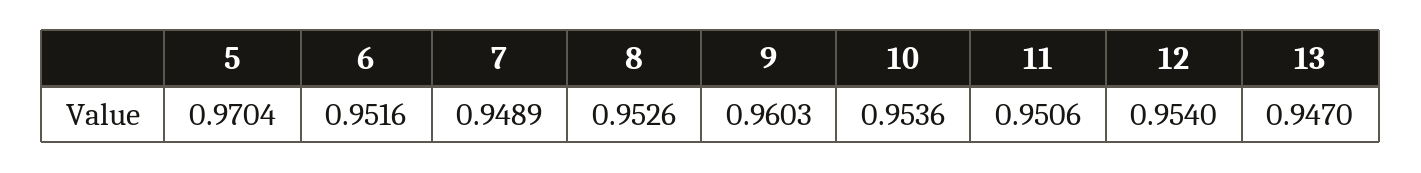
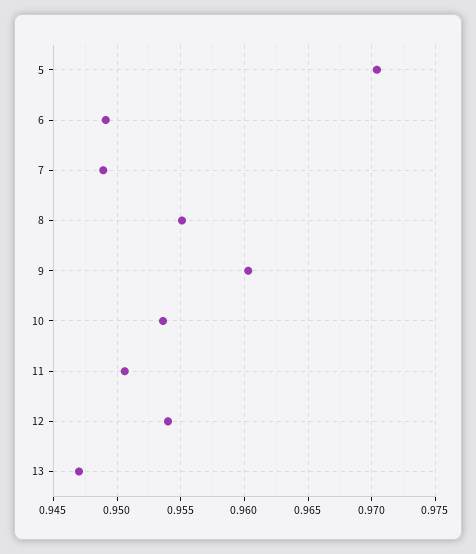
  {
    "5": 0.9704,
-   "6": 0.9516,
+   "6": 0.949,
    "7": 0.9489,
-   "8": 0.9526,
+   "8": 0.955,
    "9": 0.9603,
    "10": 0.9536,
    "11": 0.9506,
    "12": 0.954,
    "13": 0.947
  }

